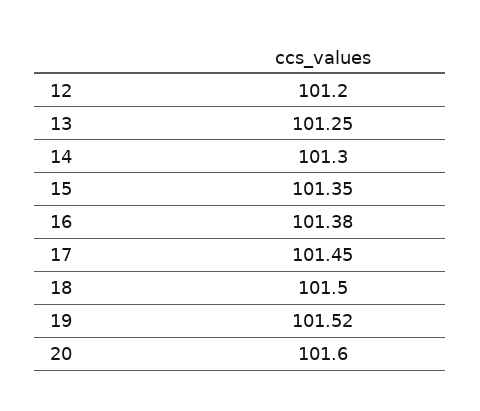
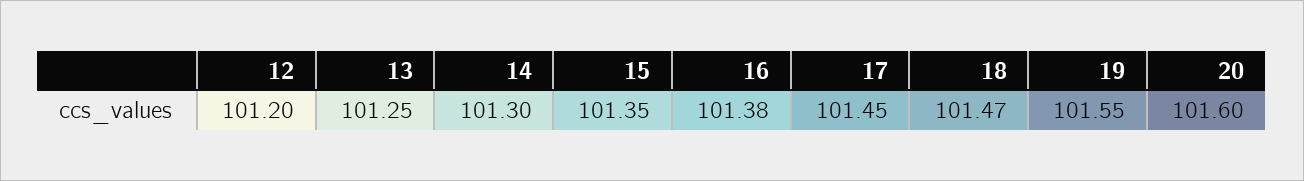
  {
    "12": 101.2,
    "13": 101.25,
    "14": 101.3,
    "15": 101.35,
    "16": 101.38,
    "17": 101.45,
-   "18": 101.5,
+   "18": 101.47,
-   "19": 101.52,
+   "19": 101.55,
    "20": 101.6
  }

